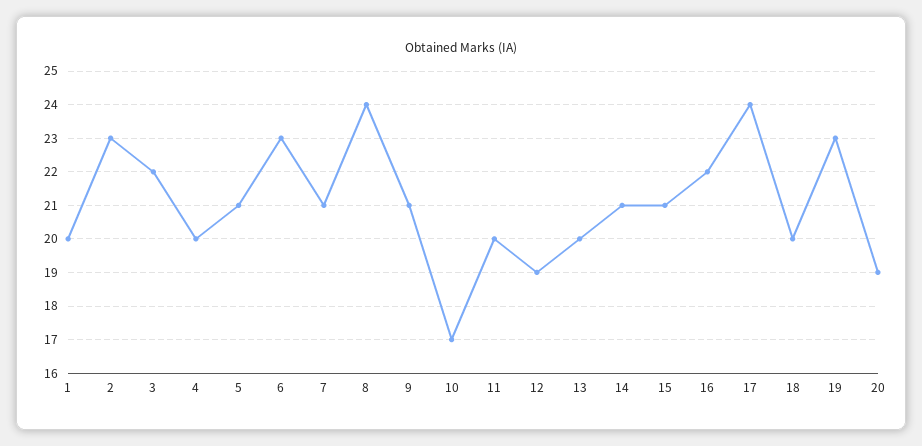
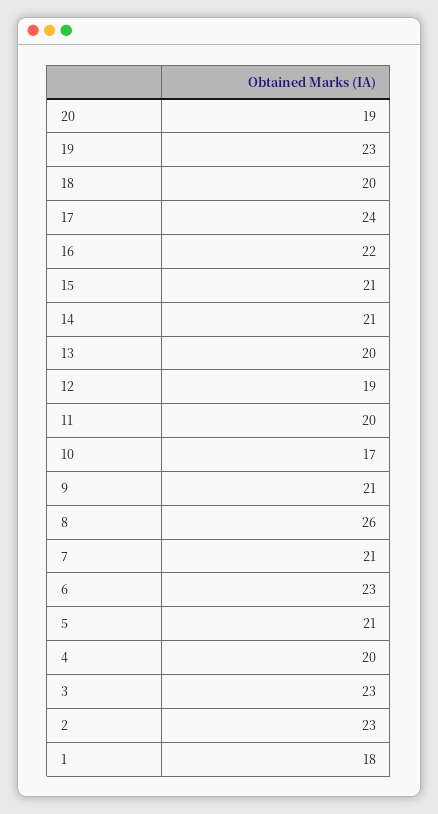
  {
-   "1": 20,
+   "1": 18,
    "2": 23,
-   "3": 22,
+   "3": 23,
    "4": 20,
    "5": 21,
    "6": 23,
    "7": 21,
-   "8": 24,
+   "8": 26,
    "9": 21,
    "10": 17,
    "11": 20,
    "12": 19,
    "13": 20,
    "14": 21,
    "15": 21,
    "16": 22,
    "17": 24,
    "18": 20,
    "19": 23,
    "20": 19
  }

